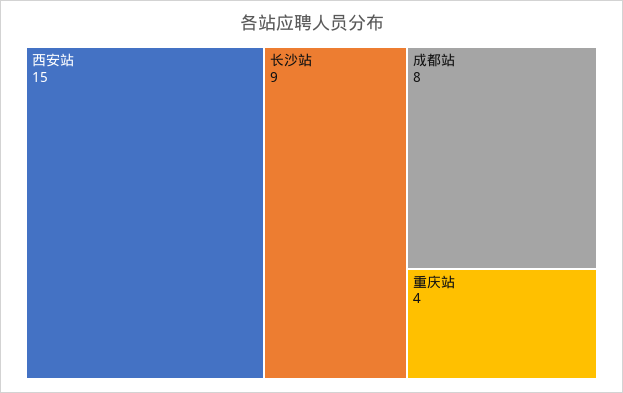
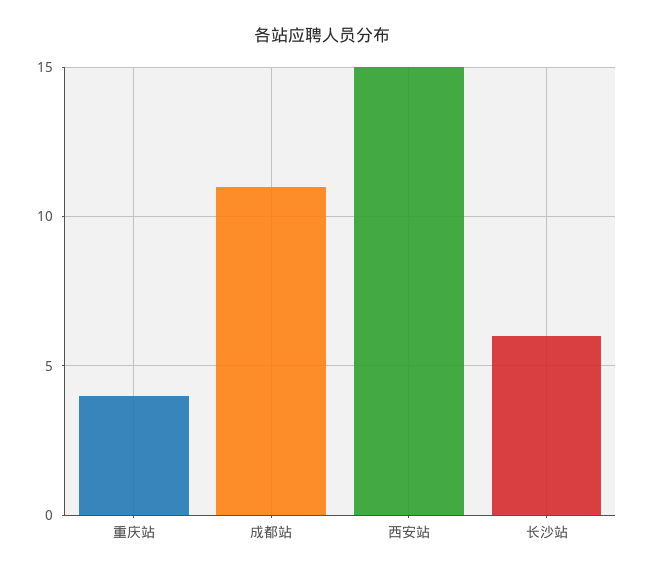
  {
    "西安站": 15,
-   "长沙站": 9,
+   "长沙站": 6,
-   "成都站": 8,
+   "成都站": 11,
    "重庆站": 4
  }

